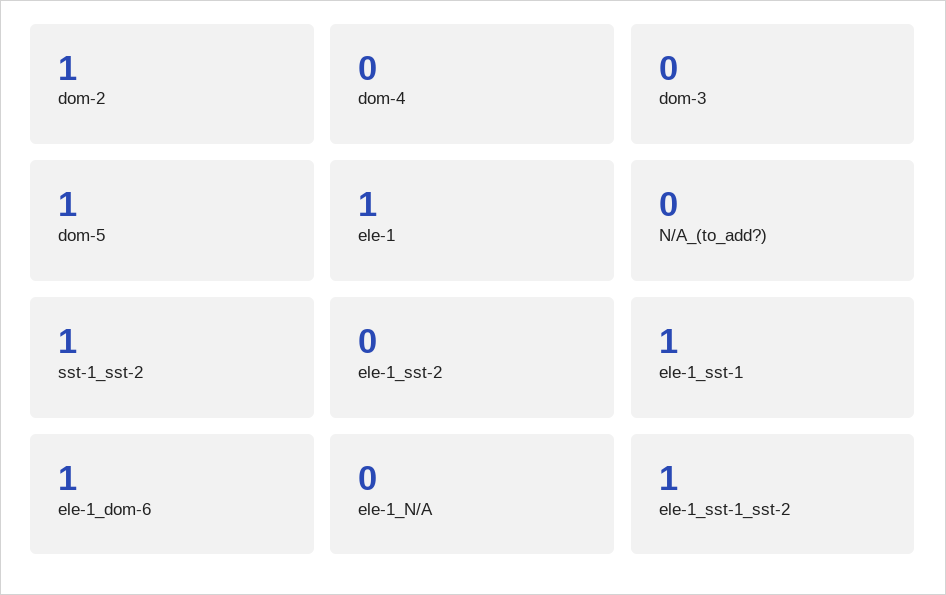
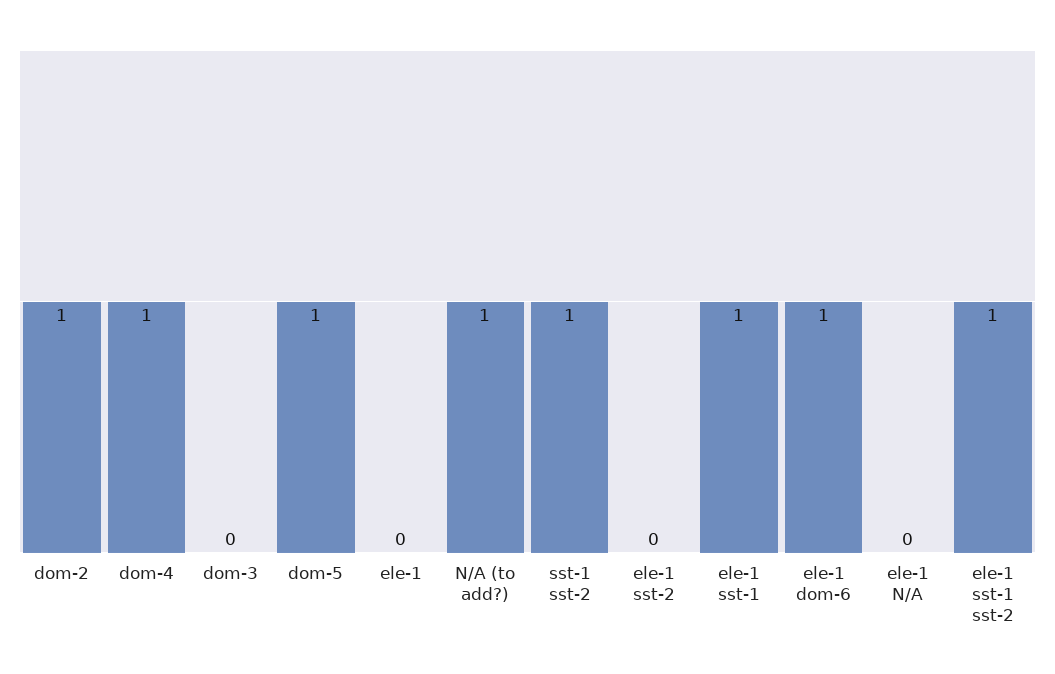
  {
    "dom-2": 1,
-   "dom-4": 0,
+   "dom-4": 1,
    "dom-3": 0,
    "dom-5": 1,
-   "ele-1": 1,
+   "ele-1": 0,
-   "N/A_(to_add?)": 0,
+   "N/A_(to_add?)": 1,
    "sst-1_sst-2": 1,
    "ele-1_sst-2": 0,
    "ele-1_sst-1": 1,
    "ele-1_dom-6": 1,
    "ele-1_N/A": 0,
    "ele-1_sst-1_sst-2": 1
  }

